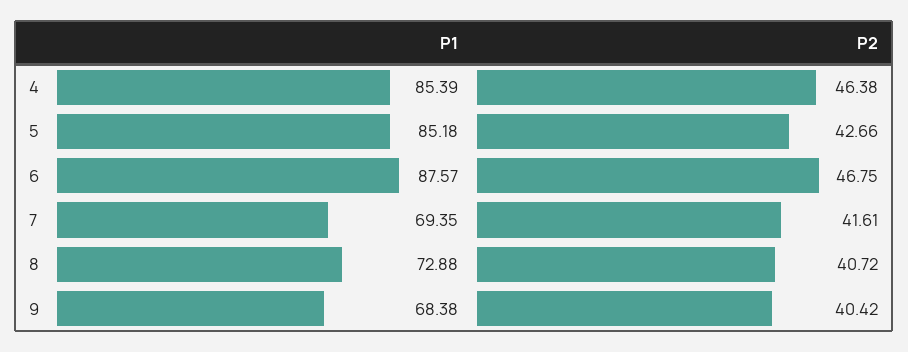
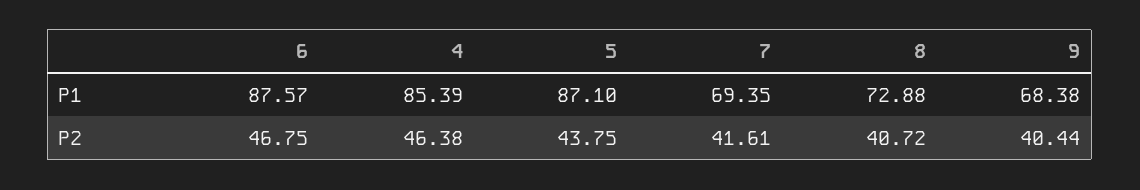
  {
    "P1": {
      "4": 85.39,
-     "5": 85.18,
+     "5": 87.1,
      "6": 87.57,
      "7": 69.35,
      "8": 72.88,
      "9": 68.38
    },
    "P2": {
      "4": 46.38,
-     "5": 42.66,
+     "5": 43.75,
      "6": 46.75,
      "7": 41.61,
      "8": 40.72,
-     "9": 40.42
+     "9": 40.44
    }
  }

